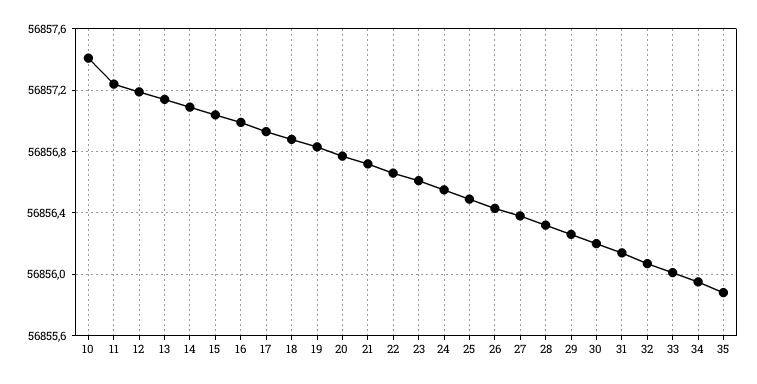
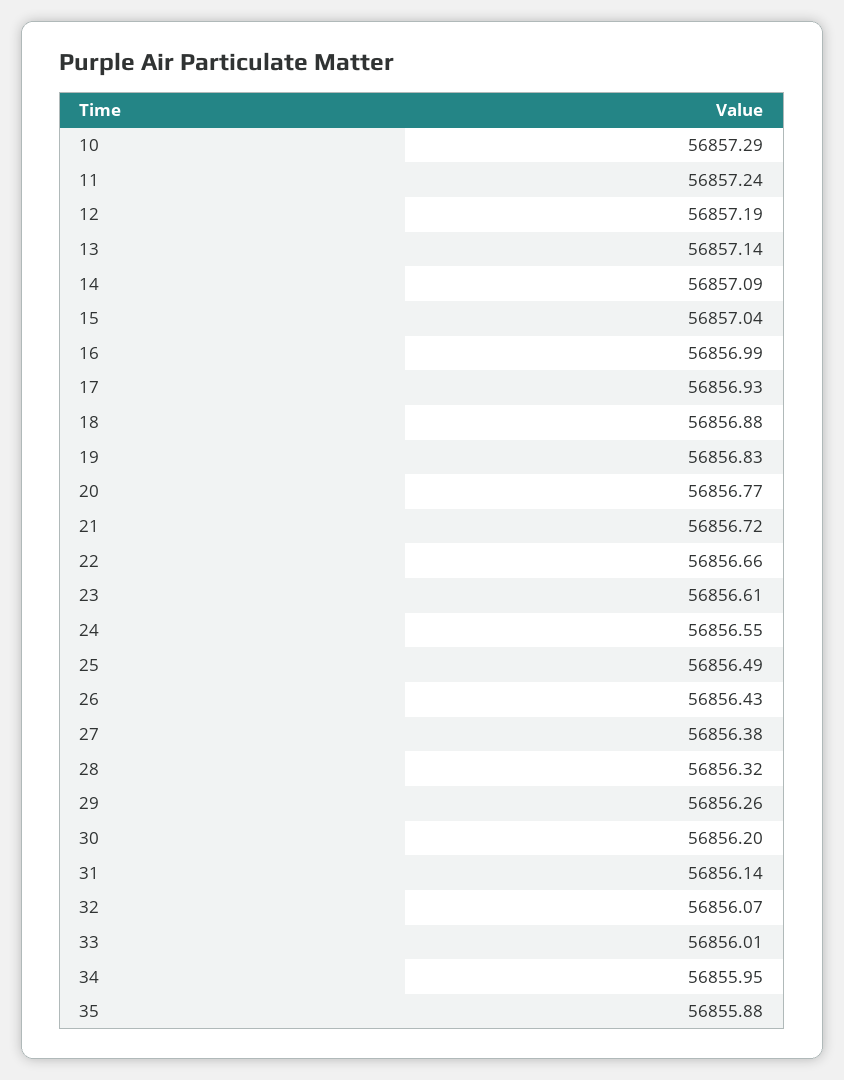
  {
-   "10": 56857.4,
+   "10": 56857.29,
    "11": 56857.24,
    "12": 56857.19,
    "13": 56857.14,
    "14": 56857.09,
    "15": 56857.04,
    "16": 56856.99,
    "17": 56856.93,
    "18": 56856.88,
    "19": 56856.83,
    "20": 56856.77,
    "21": 56856.72,
    "22": 56856.66,
    "23": 56856.61,
    "24": 56856.55,
    "25": 56856.49,
    "26": 56856.43,
    "27": 56856.38,
    "28": 56856.32,
    "29": 56856.26,
    "30": 56856.2,
    "31": 56856.14,
    "32": 56856.07,
    "33": 56856.01,
    "34": 56855.95,
    "35": 56855.88
  }

